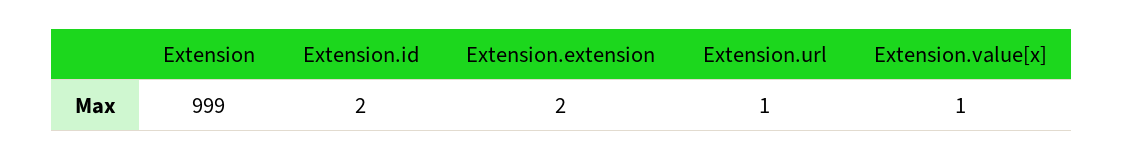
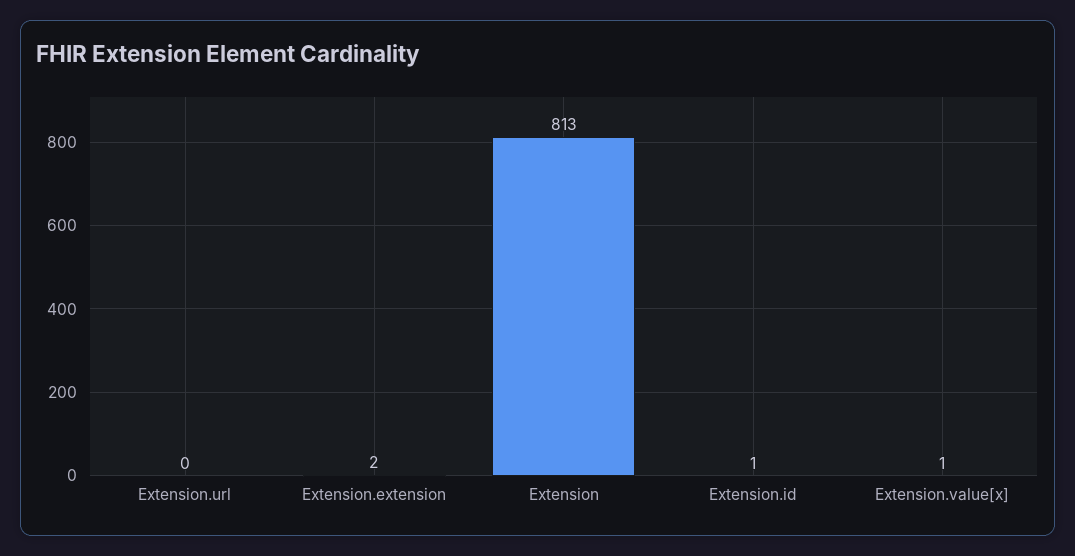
  {
-   "Extension": 999,
+   "Extension": 813,
-   "Extension.id": 2,
+   "Extension.id": 1,
    "Extension.extension": 2,
-   "Extension.url": 1,
+   "Extension.url": 0,
    "Extension.value[x]": 1
  }

